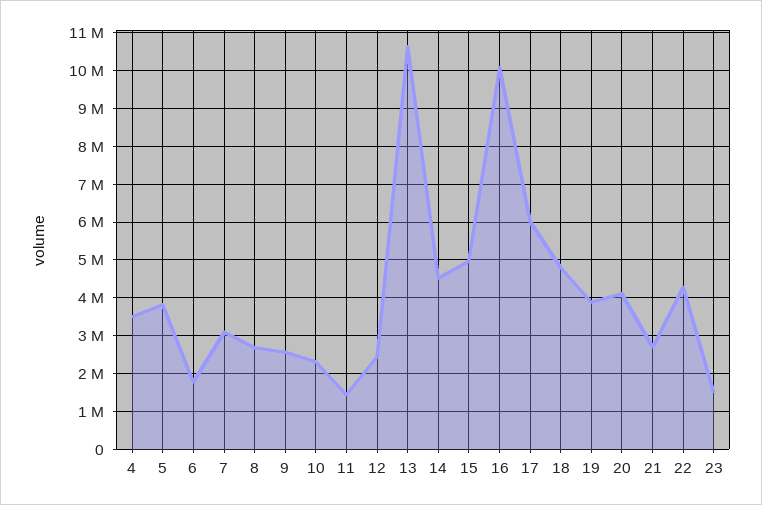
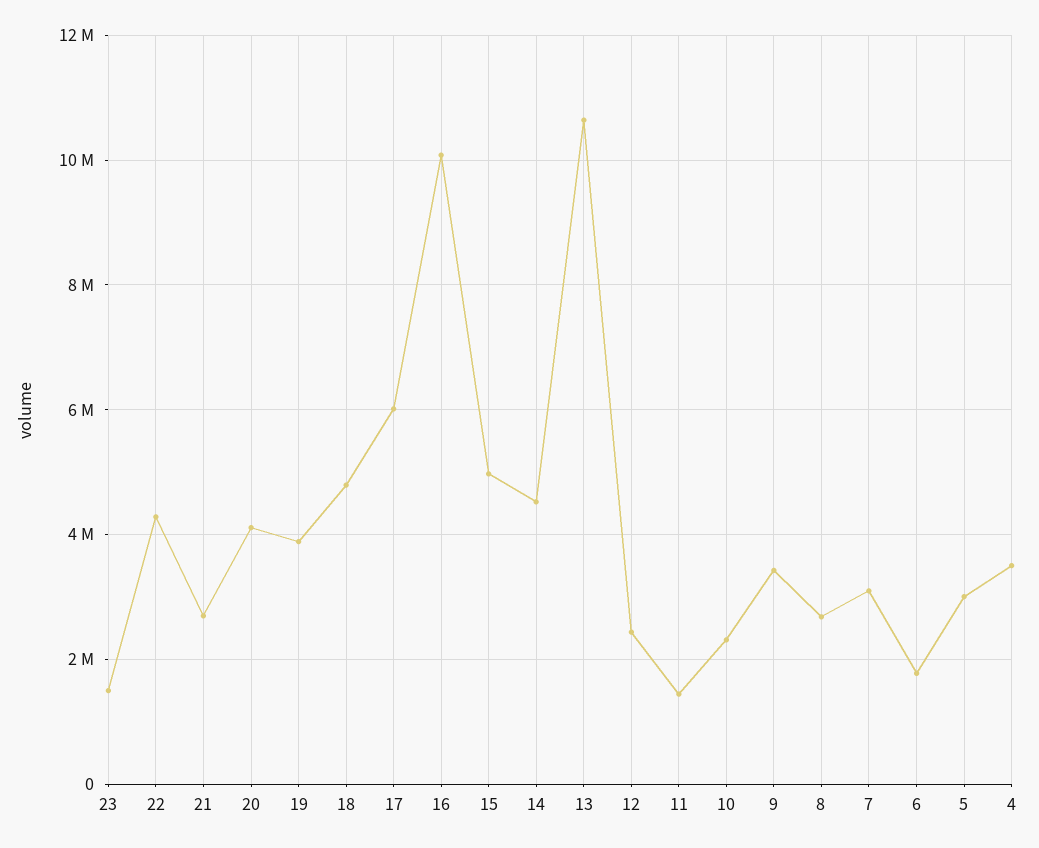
  {
    "4": 3600000,
-   "5": 3800000,
+   "5": 3000000,
    "6": 1800000,
    "7": 3000000,
    "8": 2600000,
-   "9": 2600000,
+   "9": 3400000,
    "10": 2400000,
    "11": 1400000,
    "12": 2400000,
    "13": 10600000,
    "14": 4600000,
    "15": 5000000,
    "16": 10000000,
    "17": 6000000,
    "18": 4800000,
    "19": 3800000,
    "20": 4200000,
    "21": 2600000,
    "22": 4200000,
    "23": 1400000
  }

